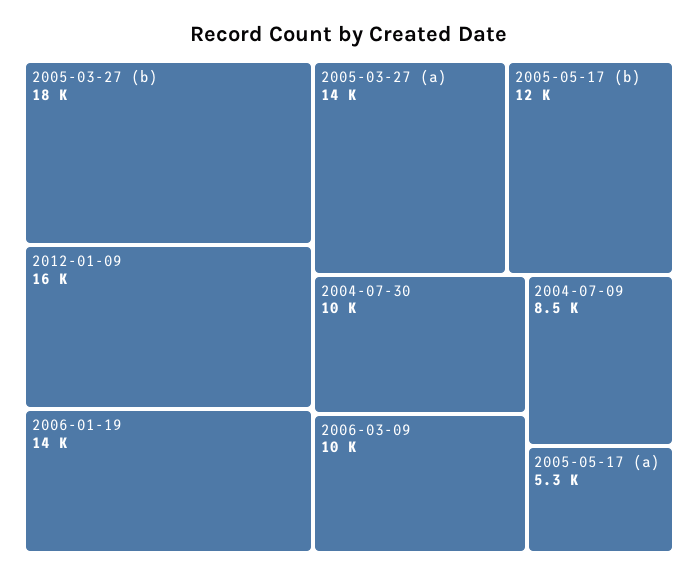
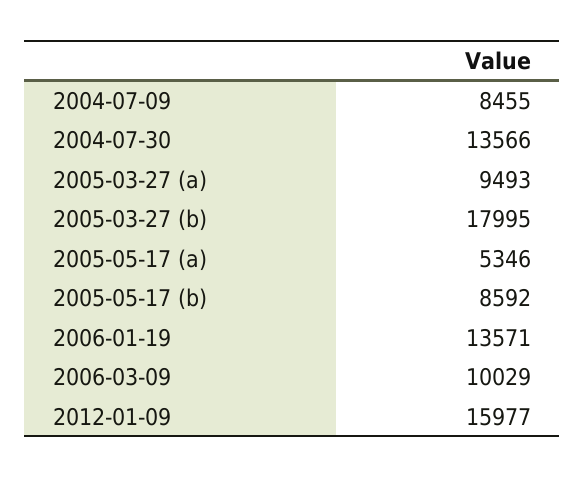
  {
    "2005-03-27 (b)": 17995,
    "2012-01-09": 15977,
    "2006-01-19": 13571,
-   "2005-03-27 (a)": 14000,
+   "2005-03-27 (a)": 9493,
-   "2005-05-17 (b)": 12000,
+   "2005-05-17 (b)": 8592,
-   "2004-07-30": 10000,
+   "2004-07-30": 13566,
    "2006-03-09": 10029,
    "2004-07-09": 8455,
    "2005-05-17 (a)": 5346
  }

